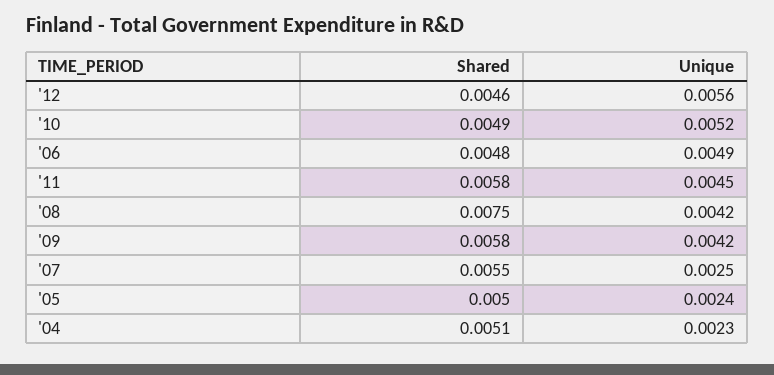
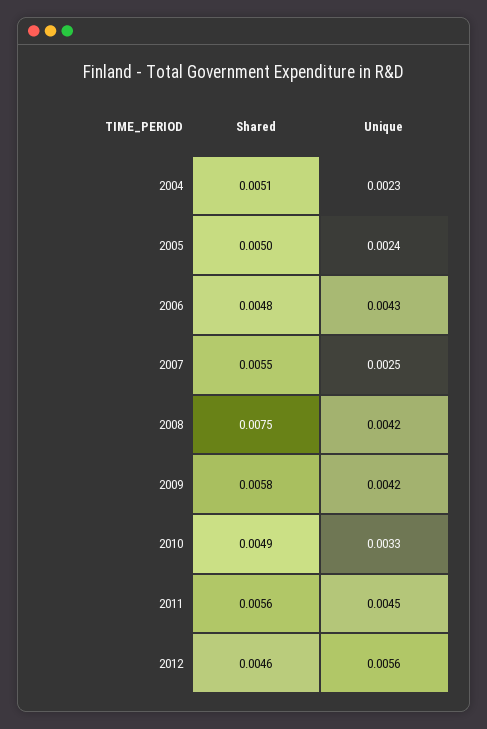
  {
    "Shared": {
      "'12": 0.0046,
      "'10": 0.0049,
      "'06": 0.0048,
-     "'11": 0.0058,
+     "'11": 0.0056,
      "'08": 0.0075,
      "'09": 0.0058,
      "'07": 0.0055,
      "'05": 0.005,
      "'04": 0.0051
    },
    "Unique": {
      "'12": 0.0056,
-     "'10": 0.0052,
+     "'10": 0.0033,
-     "'06": 0.0049,
+     "'06": 0.0043,
      "'11": 0.0045,
      "'08": 0.0042,
      "'09": 0.0042,
      "'07": 0.0025,
      "'05": 0.0024,
      "'04": 0.0023
    }
  }

